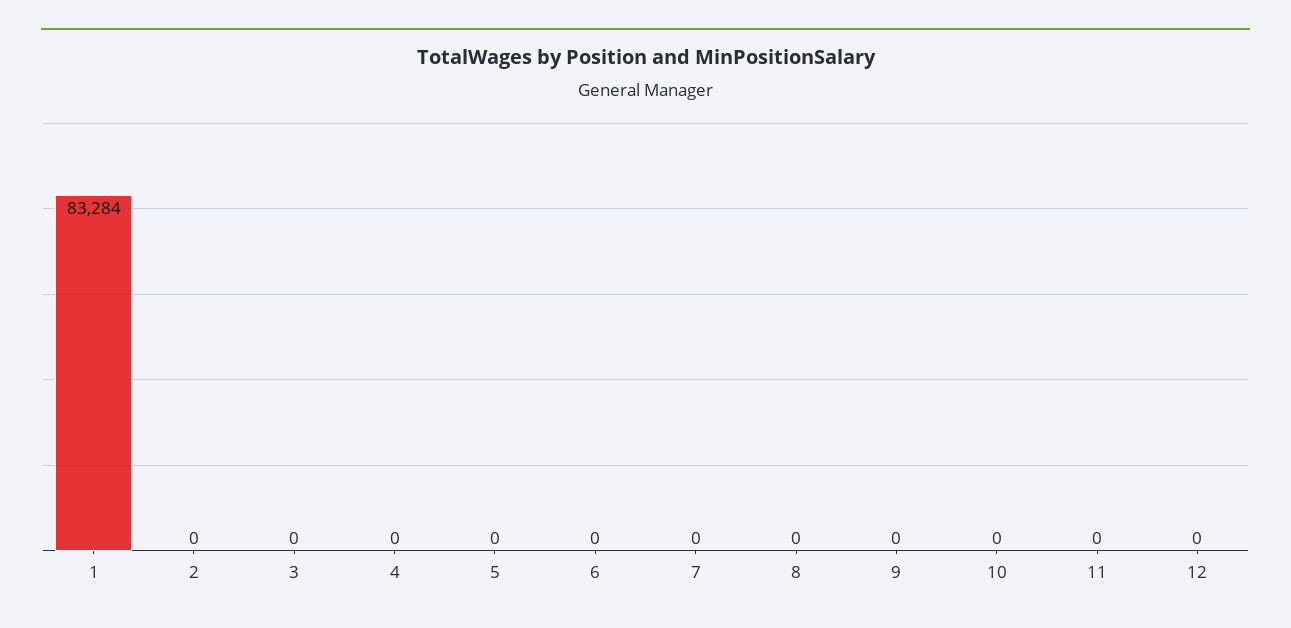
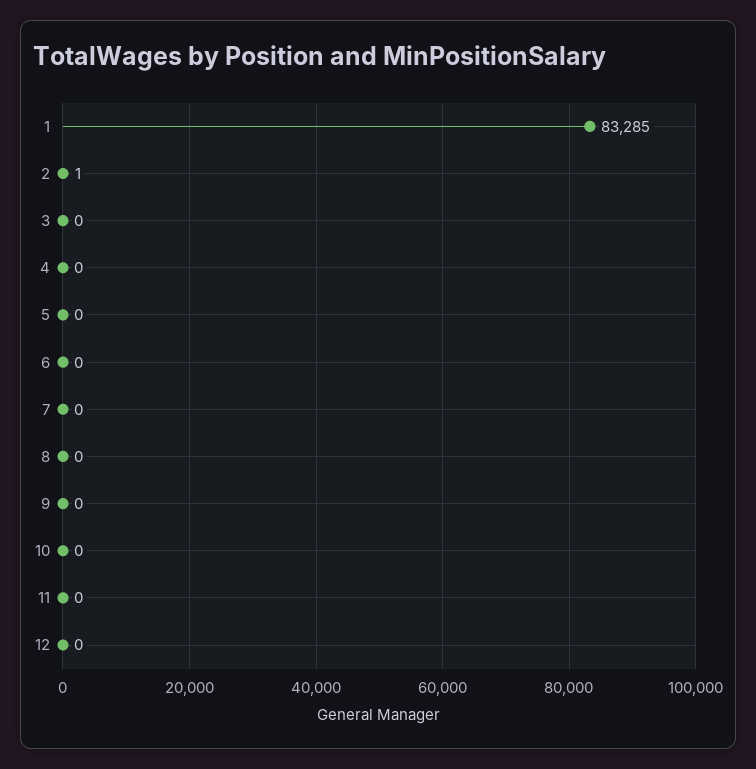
  {
-   "1": 83284,
+   "1": 83285,
-   "2": 0,
+   "2": 1,
    "3": 0,
    "4": 0,
    "5": 0,
    "6": 0,
    "7": 0,
    "8": 0,
    "9": 0,
    "10": 0,
    "11": 0,
    "12": 0
  }

